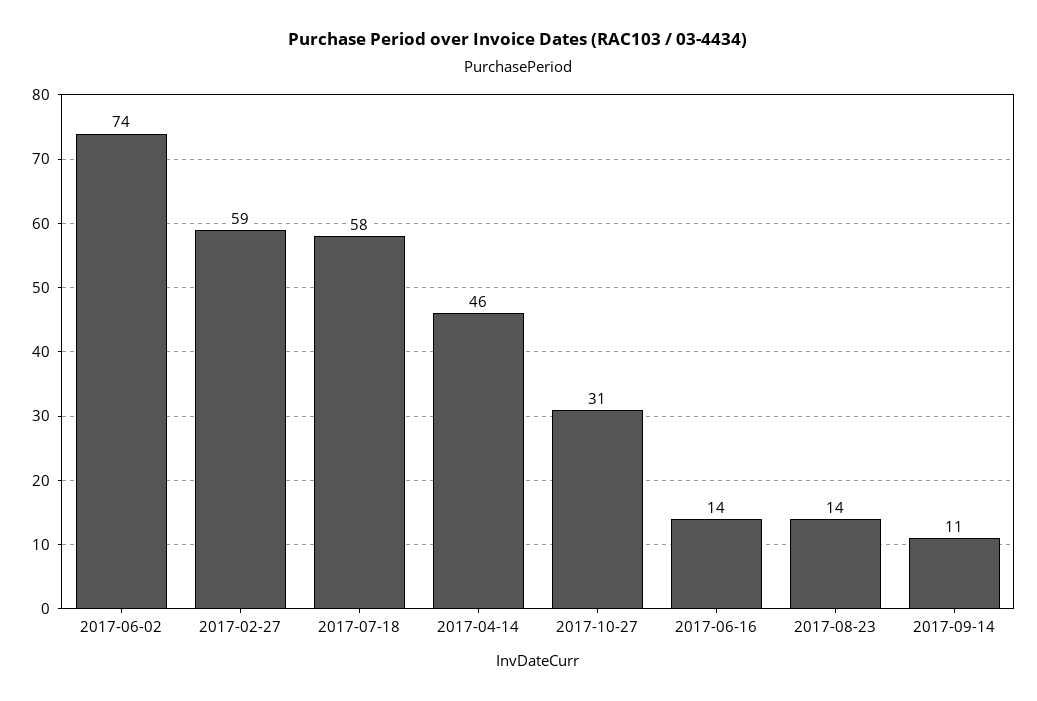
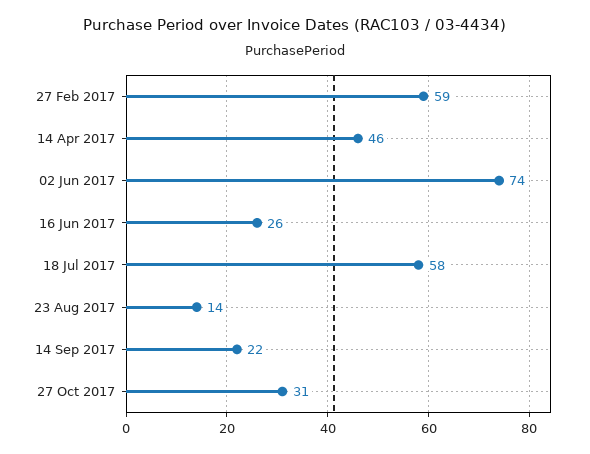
  {
    "2017-06-02": 74,
    "2017-02-27": 59,
    "2017-07-18": 58,
    "2017-04-14": 46,
    "2017-10-27": 31,
-   "2017-06-16": 14,
+   "2017-06-16": 26,
    "2017-08-23": 14,
-   "2017-09-14": 11
+   "2017-09-14": 22
  }

